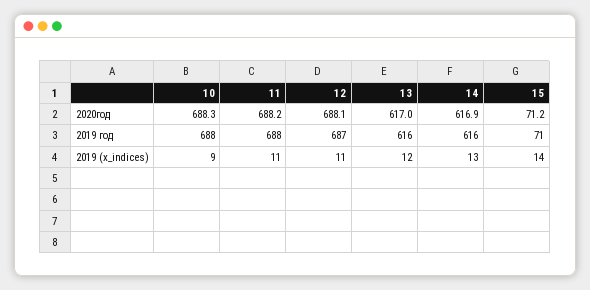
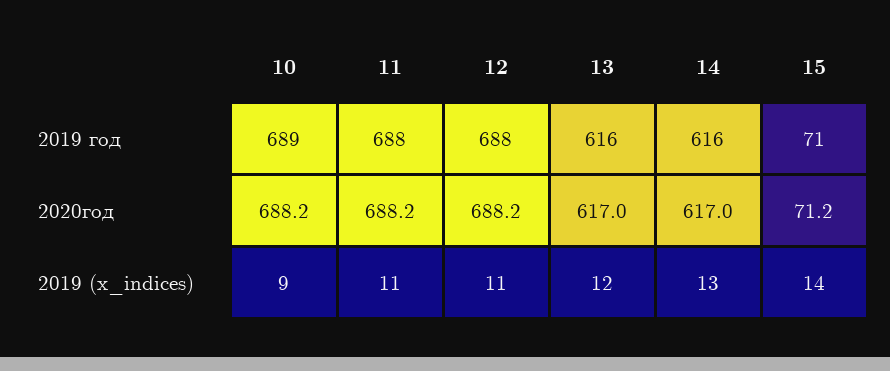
  {
    "10": {
-     "2020год": 688.3,
+     "2020год": 688.2,
-     "2019 год": 688,
+     "2019 год": 689,
      "2019 (x_indices)": 9
    },
    "11": {
      "2020год": 688.2,
      "2019 год": 688,
      "2019 (x_indices)": 11
    },
    "12": {
-     "2020год": 688.1,
+     "2020год": 688.2,
-     "2019 год": 687,
+     "2019 год": 688,
      "2019 (x_indices)": 11
    },
    "13": {
      "2020год": 617,
      "2019 год": 616,
      "2019 (x_indices)": 12
    },
    "14": {
-     "2020год": 616.9,
+     "2020год": 617,
      "2019 год": 616,
      "2019 (x_indices)": 13
    },
    "15": {
      "2020год": 71.2,
      "2019 год": 71,
      "2019 (x_indices)": 14
    }
  }

